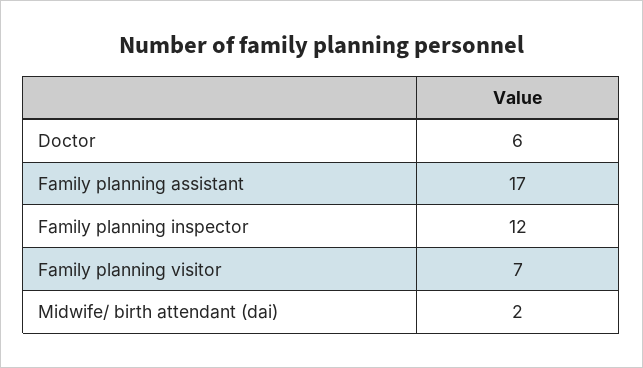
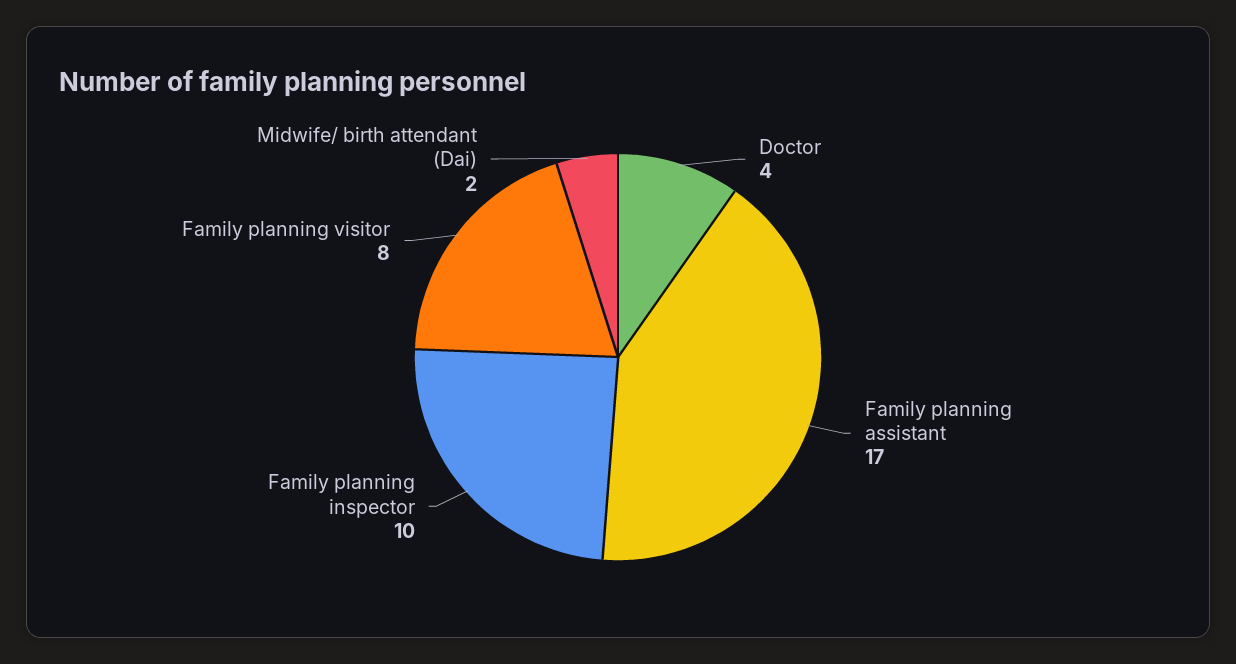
  {
-   "Doctor": 6,
+   "Doctor": 4,
    "Family planning assistant": 17,
-   "Family planning inspector": 12,
+   "Family planning inspector": 10,
-   "Family planning visitor": 7,
+   "Family planning visitor": 8,
    "Midwife/ birth attendant (dai)": 2
  }

